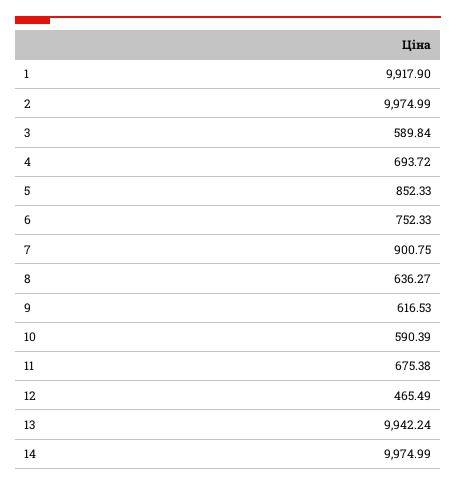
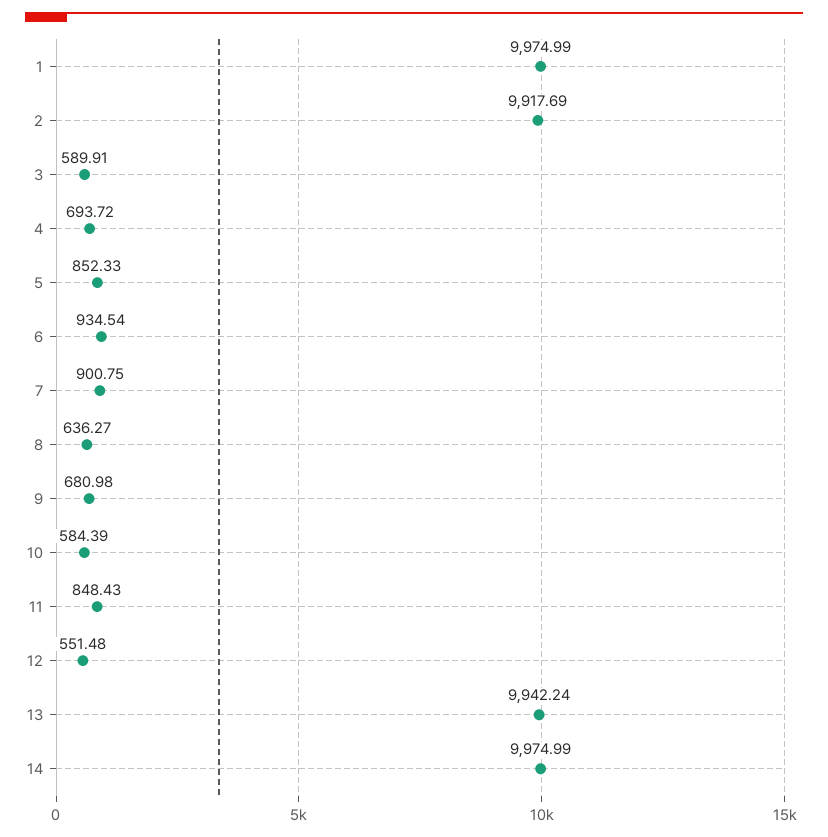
  {
-   "1": 9917.9,
+   "1": 9974.99,
-   "2": 9974.99,
+   "2": 9917.69,
-   "3": 589.84,
+   "3": 589.91,
    "4": 693.72,
    "5": 852.33,
-   "6": 752.33,
+   "6": 934.54,
    "7": 900.75,
    "8": 636.27,
-   "9": 616.53,
+   "9": 680.98,
-   "10": 590.39,
+   "10": 584.39,
-   "11": 675.38,
+   "11": 848.43,
-   "12": 465.49,
+   "12": 551.48,
    "13": 9942.24,
    "14": 9974.99
  }

